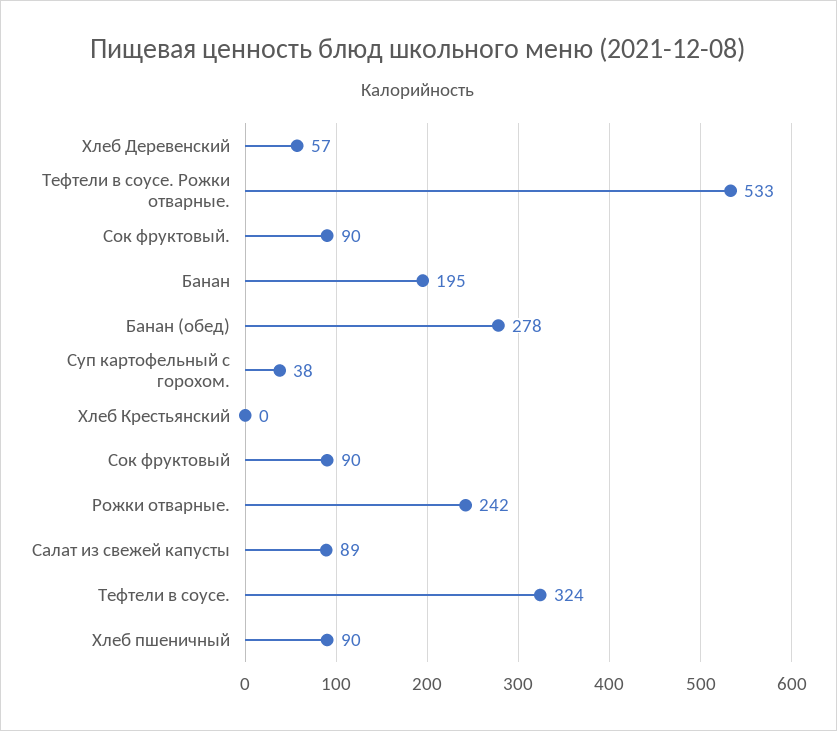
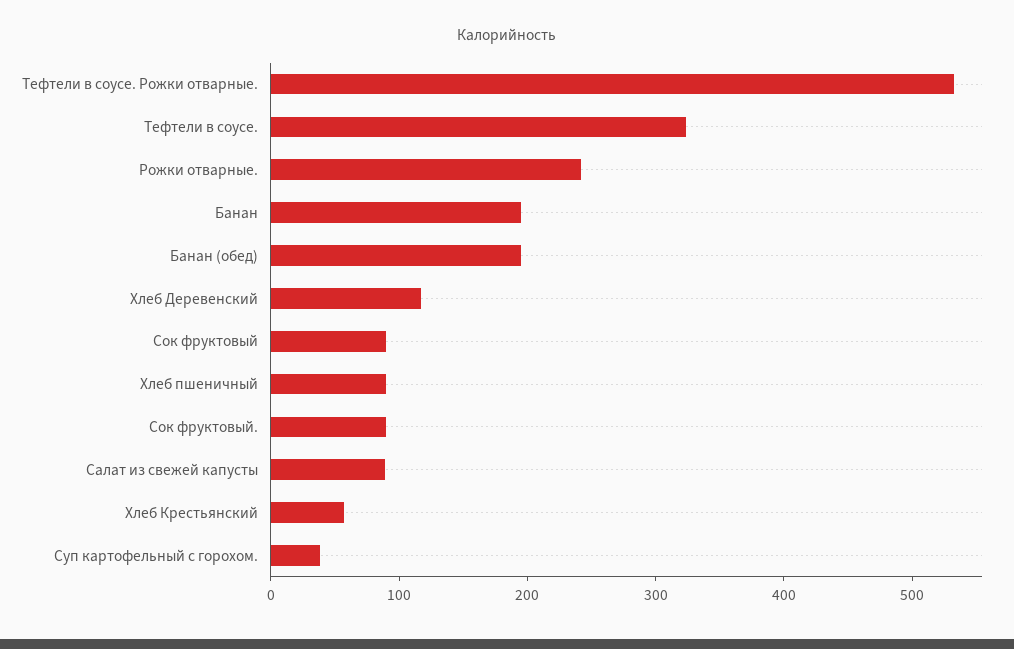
  {
-   "Хлеб Деревенский": 57,
+   "Хлеб Деревенский": 120,
    "Тефтели в соусе. Рожки отварные.": 533,
    "Сок фруктовый.": 90,
    "Банан": 195,
-   "Банан (обед)": 278,
+   "Банан (обед)": 200,
    "Суп картофельный с горохом.": 38,
-   "Хлеб Крестьянский": 0,
+   "Хлеб Крестьянский": 60,
    "Сок фруктовый": 90,
    "Рожки отварные.": 242,
    "Салат из свежей капусты": 89,
    "Тефтели в соусе.": 324,
    "Хлеб пшеничный": 90
  }

